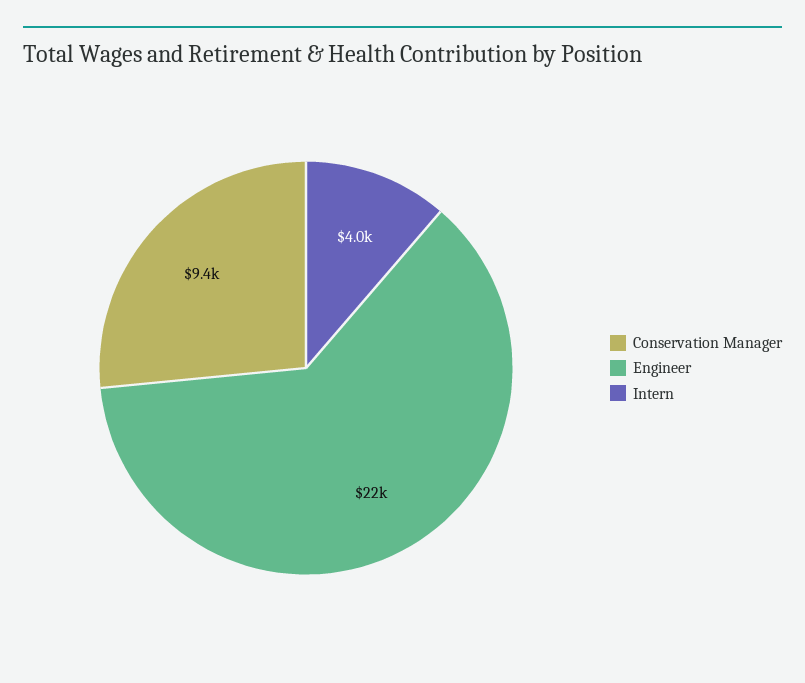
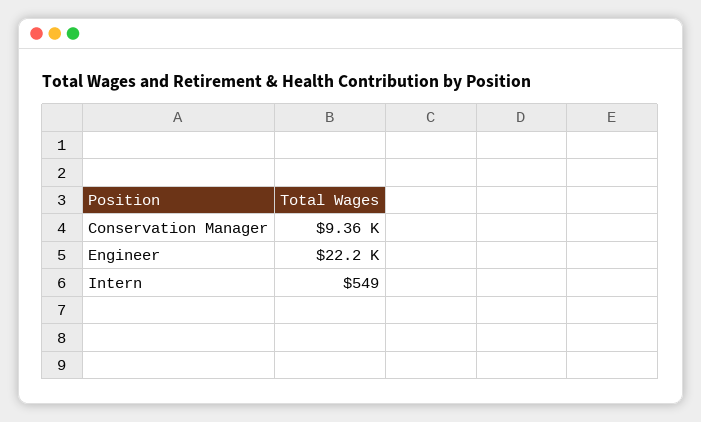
  {
    "Conservation Manager": 9360,
    "Engineer": 22200,
-   "Intern": 4000
+   "Intern": 549
  }

